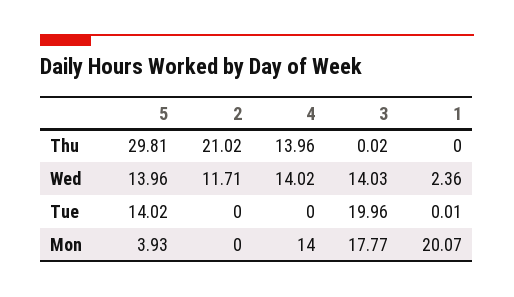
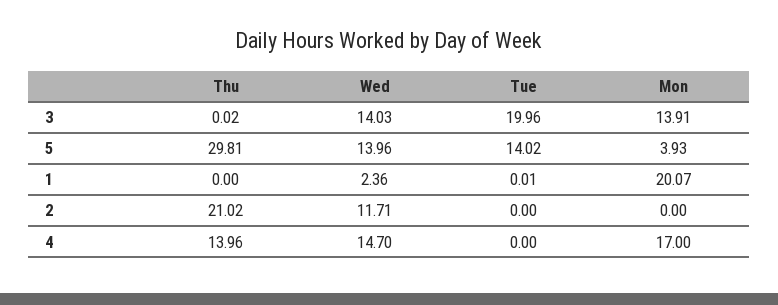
  {
    "5": {
      "Thu": 29.81,
      "Wed": 13.96,
      "Tue": 14.02,
      "Mon": 3.93
    },
    "2": {
      "Thu": 21.02,
      "Wed": 11.71,
      "Tue": 0,
      "Mon": 0
    },
    "4": {
      "Thu": 13.96,
-     "Wed": 14.02,
+     "Wed": 14.7,
      "Tue": 0,
-     "Mon": 14
+     "Mon": 17
    },
    "3": {
      "Thu": 0.02,
      "Wed": 14.03,
      "Tue": 19.96,
-     "Mon": 17.77
+     "Mon": 13.91
    },
    "1": {
      "Thu": 0,
      "Wed": 2.36,
      "Tue": 0.01,
      "Mon": 20.07
    }
  }

